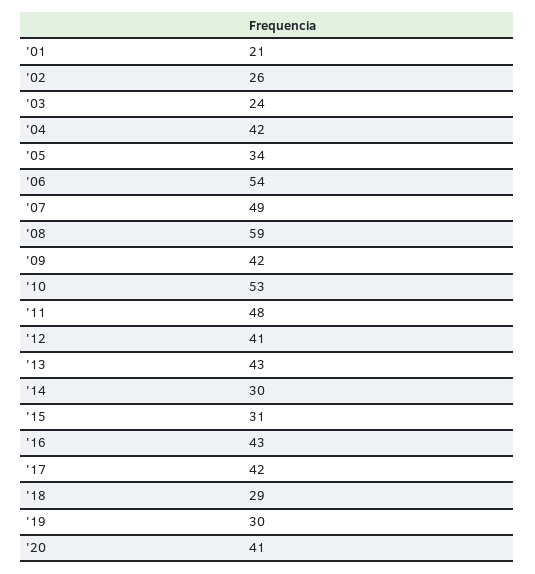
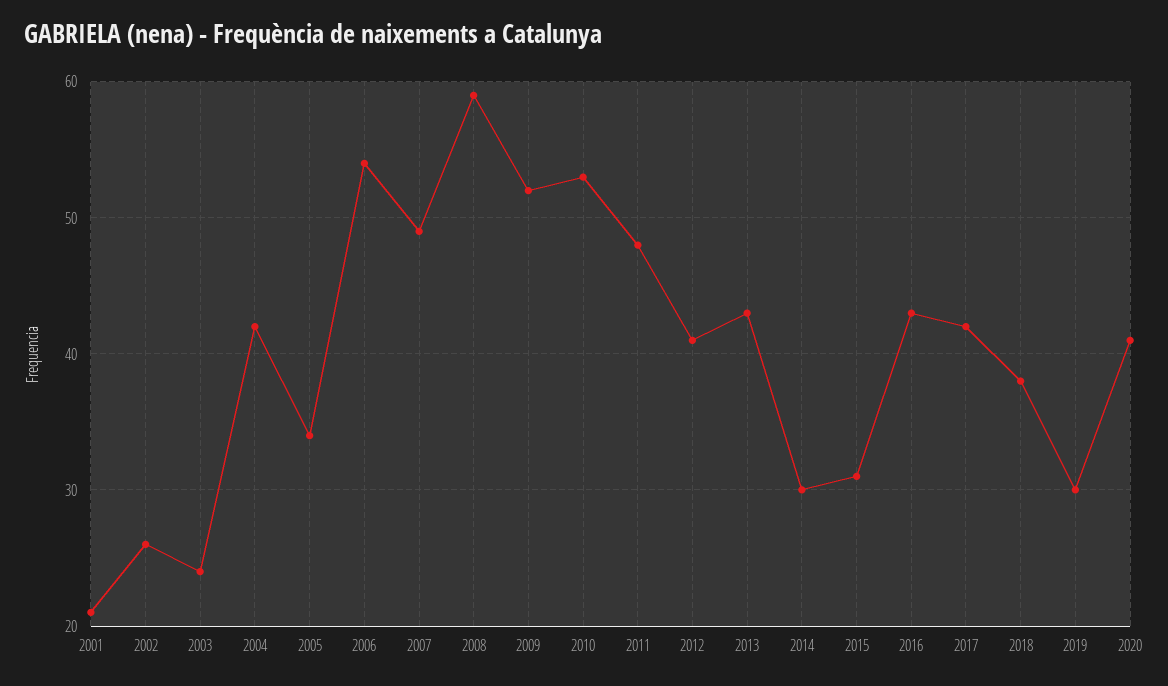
  {
    "'01": 21,
    "'02": 26,
    "'03": 24,
    "'04": 42,
    "'05": 34,
    "'06": 54,
    "'07": 49,
    "'08": 59,
-   "'09": 42,
+   "'09": 52,
    "'10": 53,
    "'11": 48,
    "'12": 41,
    "'13": 43,
    "'14": 30,
    "'15": 31,
    "'16": 43,
    "'17": 42,
-   "'18": 29,
+   "'18": 38,
    "'19": 30,
    "'20": 41
  }

